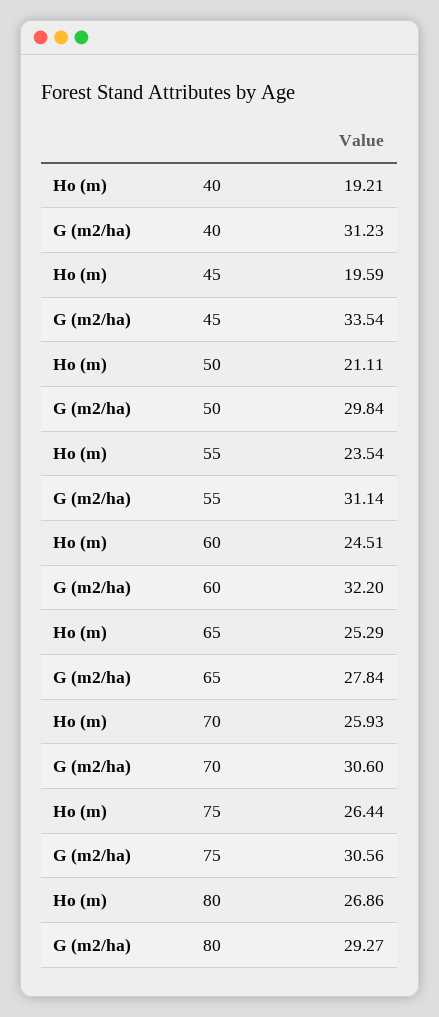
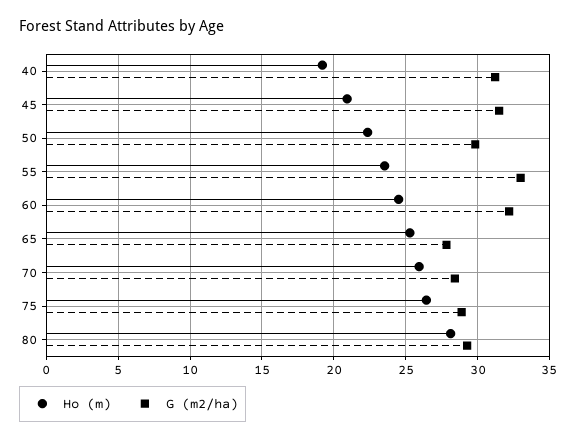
  {
    "Ho (m)": {
      "40": 19.21,
-     "45": 19.59,
+     "45": 21,
-     "50": 21.11,
+     "50": 22.5,
      "55": 23.54,
      "60": 24.51,
      "65": 25.29,
      "70": 25.93,
      "75": 26.44,
-     "80": 26.86
+     "80": 28
    },
    "G (m2/ha)": {
      "40": 31.23,
-     "45": 33.54,
+     "45": 31.5,
      "50": 29.84,
-     "55": 31.14,
+     "55": 33,
      "60": 32.2,
      "65": 27.84,
-     "70": 30.6,
+     "70": 28.5,
-     "75": 30.56,
+     "75": 29,
      "80": 29.27
    }
  }

